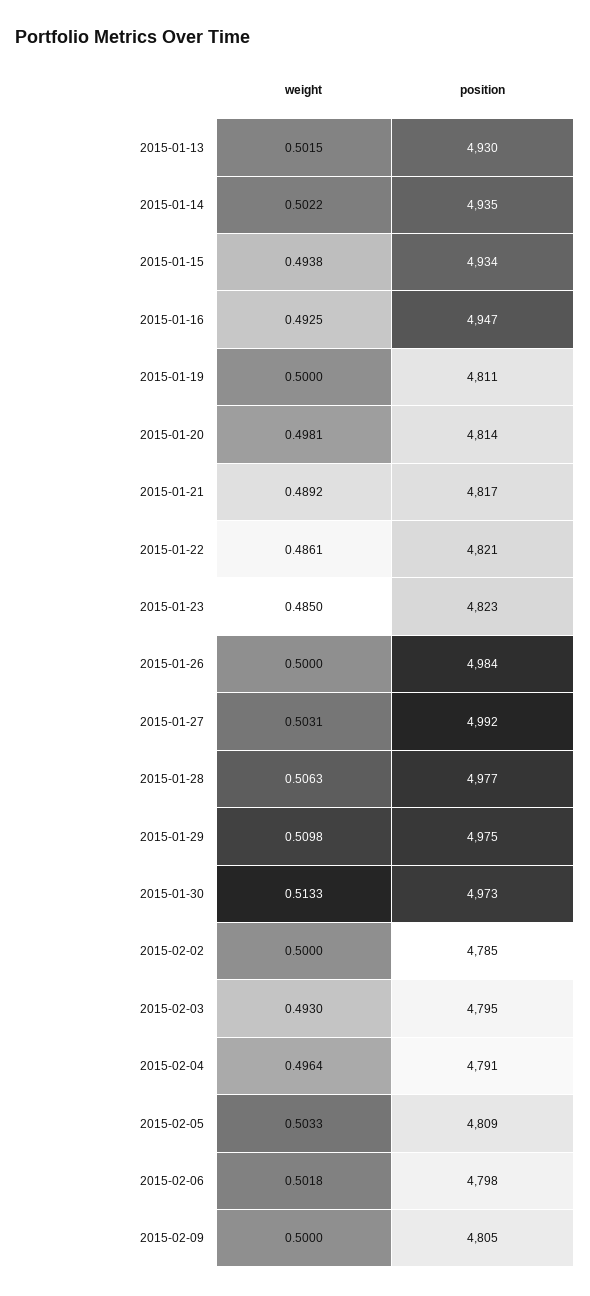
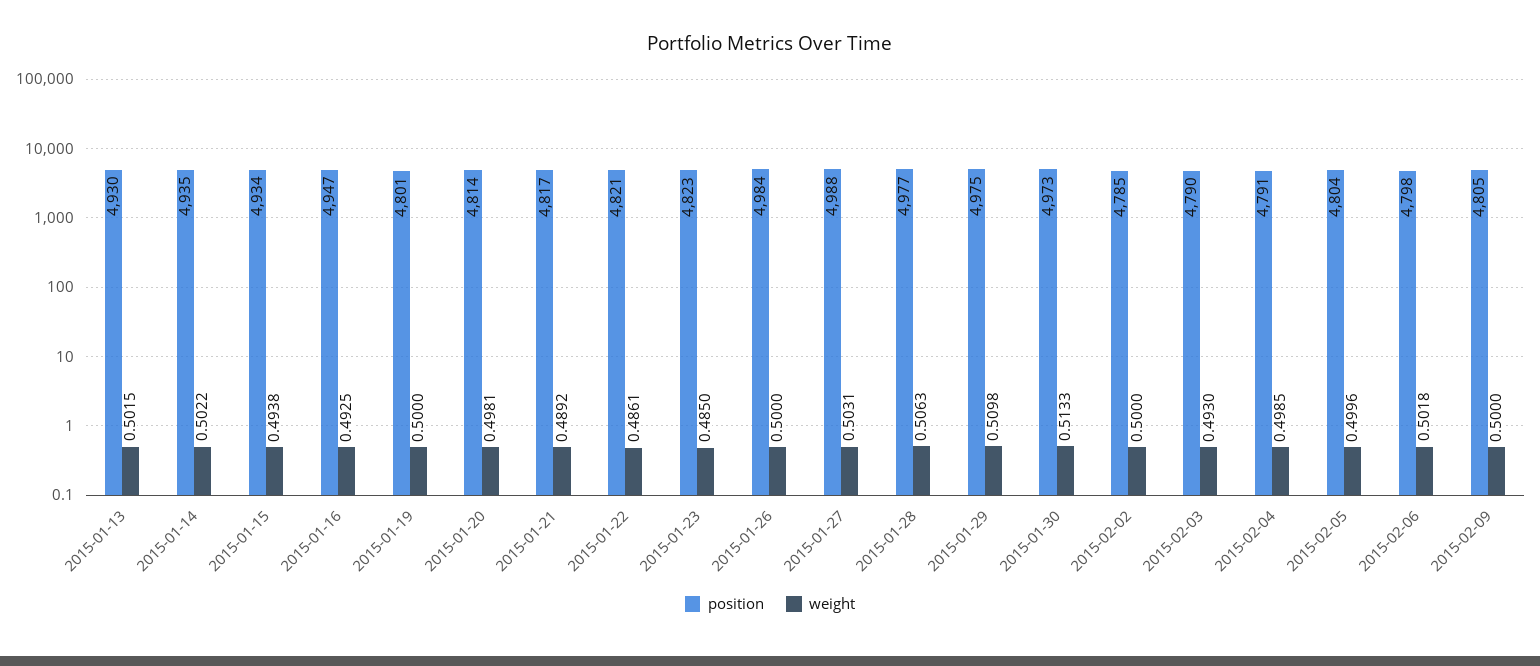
  {
    "weight": {
      "2015-01-13": 0.5015,
      "2015-01-14": 0.5022,
      "2015-01-15": 0.4938,
      "2015-01-16": 0.4925,
      "2015-01-19": 0.5,
      "2015-01-20": 0.4981,
      "2015-01-21": 0.4892,
      "2015-01-22": 0.4861,
      "2015-01-23": 0.485,
      "2015-01-26": 0.5,
      "2015-01-27": 0.5031,
      "2015-01-28": 0.5063,
      "2015-01-29": 0.5098,
      "2015-01-30": 0.5133,
      "2015-02-02": 0.5,
      "2015-02-03": 0.493,
-     "2015-02-04": 0.4964,
+     "2015-02-04": 0.4985,
-     "2015-02-05": 0.5033,
+     "2015-02-05": 0.4996,
      "2015-02-06": 0.5018,
      "2015-02-09": 0.5
    },
    "position": {
      "2015-01-13": 4930,
      "2015-01-14": 4935,
      "2015-01-15": 4934,
      "2015-01-16": 4947,
-     "2015-01-19": 4811,
+     "2015-01-19": 4801,
      "2015-01-20": 4814,
      "2015-01-21": 4817,
      "2015-01-22": 4821,
      "2015-01-23": 4823,
      "2015-01-26": 4984,
-     "2015-01-27": 4992,
+     "2015-01-27": 4988,
      "2015-01-28": 4977,
      "2015-01-29": 4975,
      "2015-01-30": 4973,
      "2015-02-02": 4785,
-     "2015-02-03": 4795,
+     "2015-02-03": 4790,
      "2015-02-04": 4791,
-     "2015-02-05": 4809,
+     "2015-02-05": 4804,
      "2015-02-06": 4798,
      "2015-02-09": 4805
    }
  }

